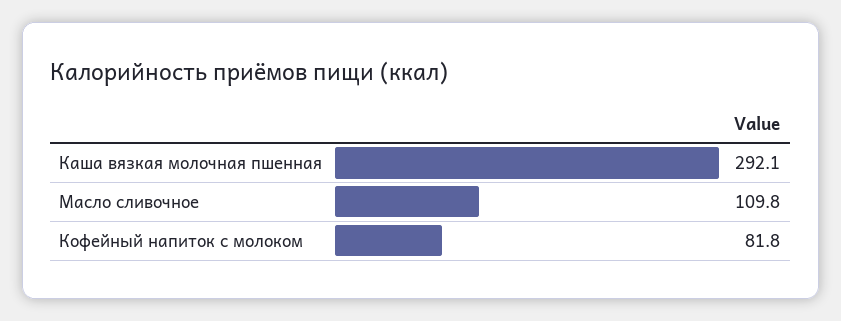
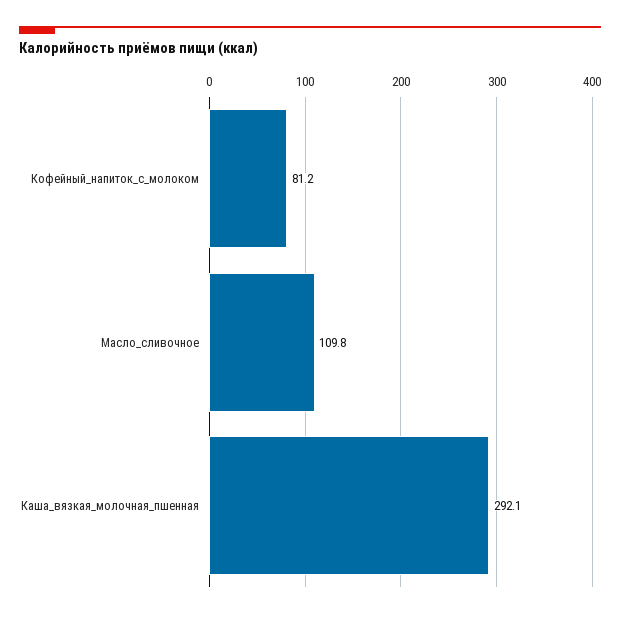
  {
    "Каша вязкая молочная пшенная": 292.1,
    "Масло сливочное": 109.8,
-   "Кофейный напиток с молоком": 81.8
+   "Кофейный напиток с молоком": 81.2
  }

